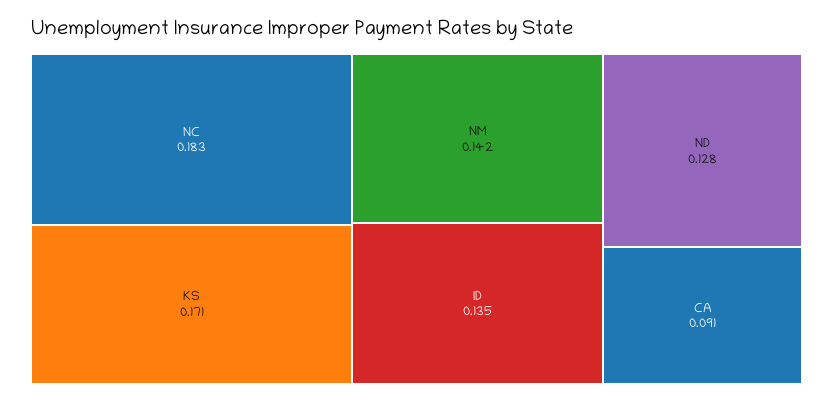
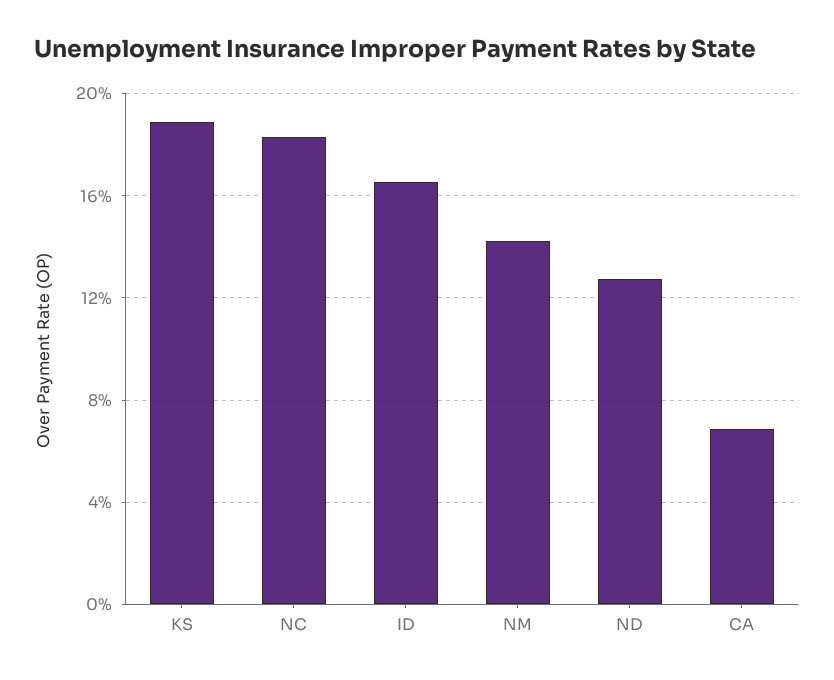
  {
    "NC": 0.183,
-   "KS": 0.171,
+   "KS": 0.19,
    "NM": 0.142,
-   "ID": 0.135,
+   "ID": 0.165,
    "ND": 0.128,
-   "CA": 0.091
+   "CA": 0.07
  }

